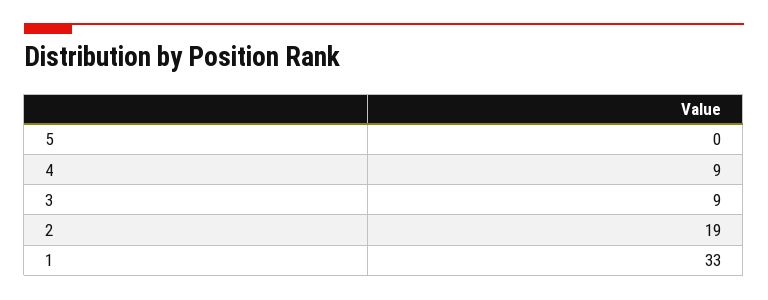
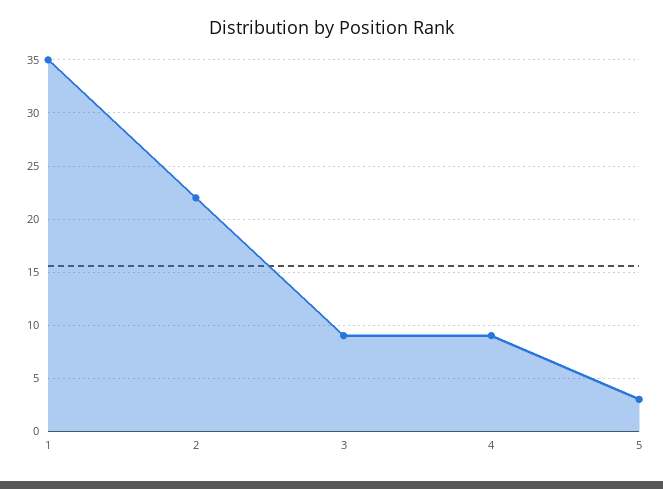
  {
-   "5": 0,
+   "5": 3,
    "4": 9,
    "3": 9,
-   "2": 19,
+   "2": 22,
-   "1": 33
+   "1": 35
  }

